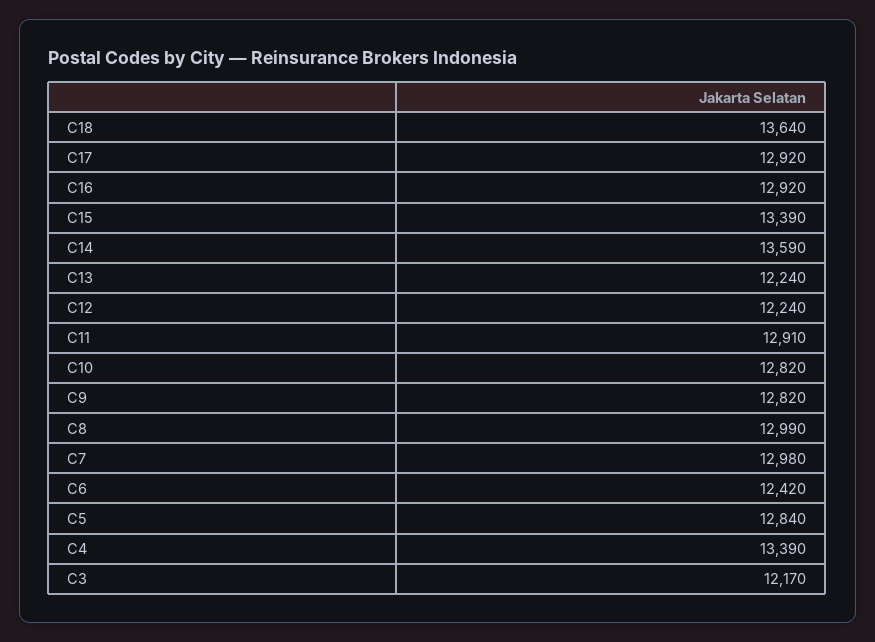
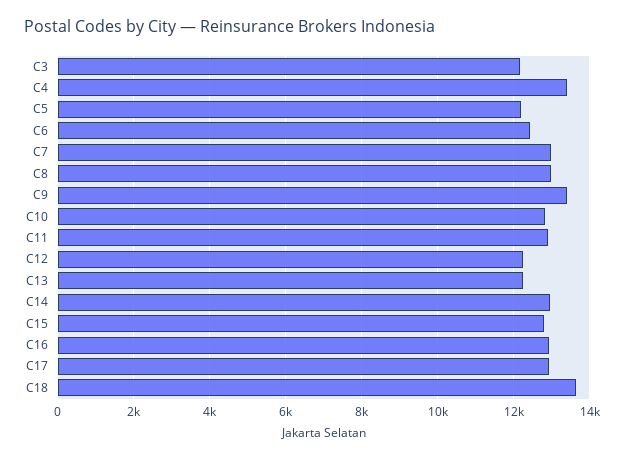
  {
    "C18": 13640,
    "C17": 12920,
    "C16": 12920,
-   "C15": 13390,
+   "C15": 12800,
-   "C14": 13590,
+   "C14": 13000,
    "C13": 12240,
    "C12": 12240,
    "C11": 12910,
    "C10": 12820,
-   "C9": 12820,
+   "C9": 13400,
    "C8": 12990,
    "C7": 12980,
    "C6": 12420,
-   "C5": 12840,
+   "C5": 12200,
    "C4": 13390,
    "C3": 12170
  }

